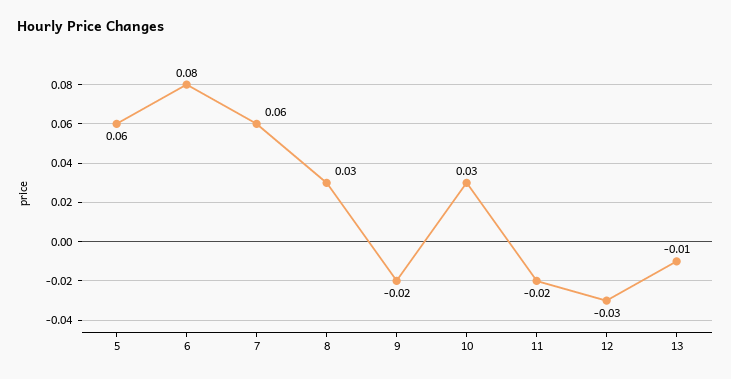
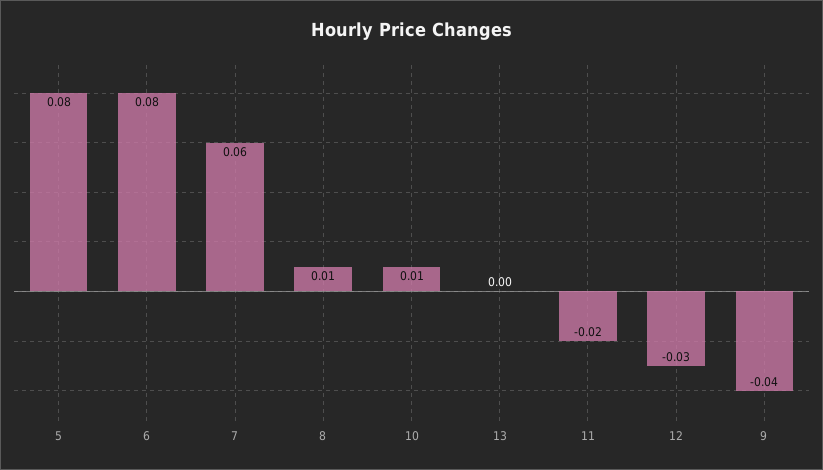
  {
-   "5": 0.06,
+   "5": 0.08,
    "6": 0.08,
    "7": 0.06,
-   "8": 0.03,
+   "8": 0.01,
-   "9": -0.02,
+   "9": -0.04,
-   "10": 0.03,
+   "10": 0.01,
    "11": -0.02,
    "12": -0.03,
-   "13": -0.01
+   "13": 0
  }

